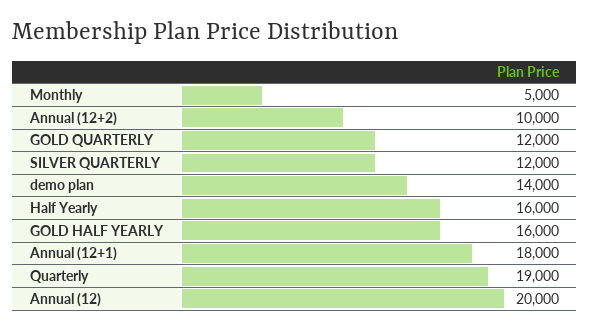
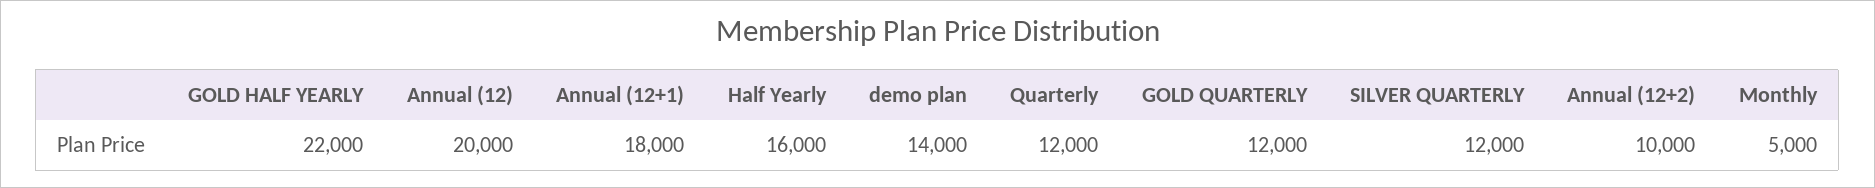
  {
    "Monthly": 5000,
    "Annual (12+2)": 10000,
    "GOLD QUARTERLY": 12000,
    "SILVER QUARTERLY": 12000,
    "demo plan": 14000,
    "Half Yearly": 16000,
-   "GOLD HALF YEARLY": 16000,
+   "GOLD HALF YEARLY": 22000,
    "Annual (12+1)": 18000,
-   "Quarterly": 19000,
+   "Quarterly": 12000,
    "Annual (12)": 20000
  }

